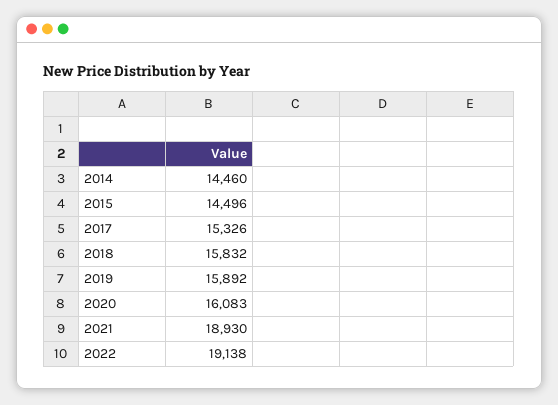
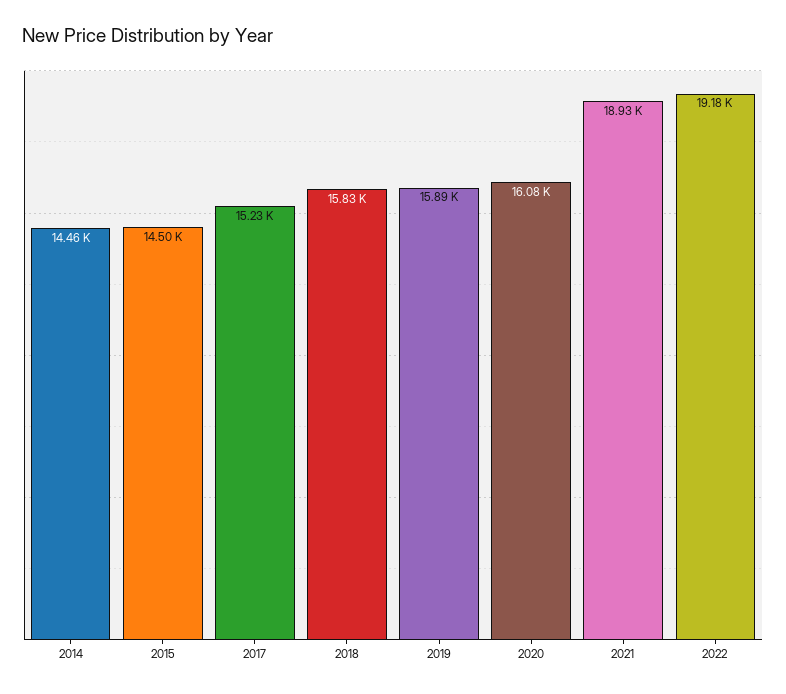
  {
    "2014": 14460,
    "2015": 14496,
-   "2017": 15326,
+   "2017": 15230,
    "2018": 15832,
    "2019": 15892,
    "2020": 16083,
    "2021": 18930,
-   "2022": 19138
+   "2022": 19180
  }

